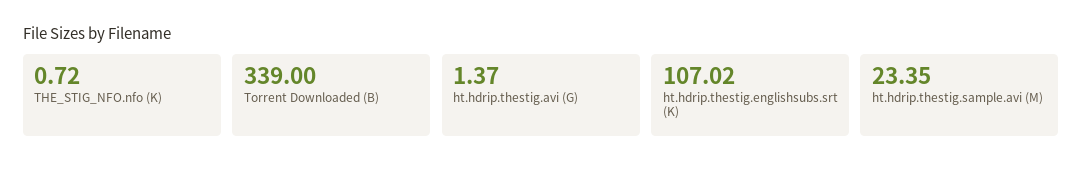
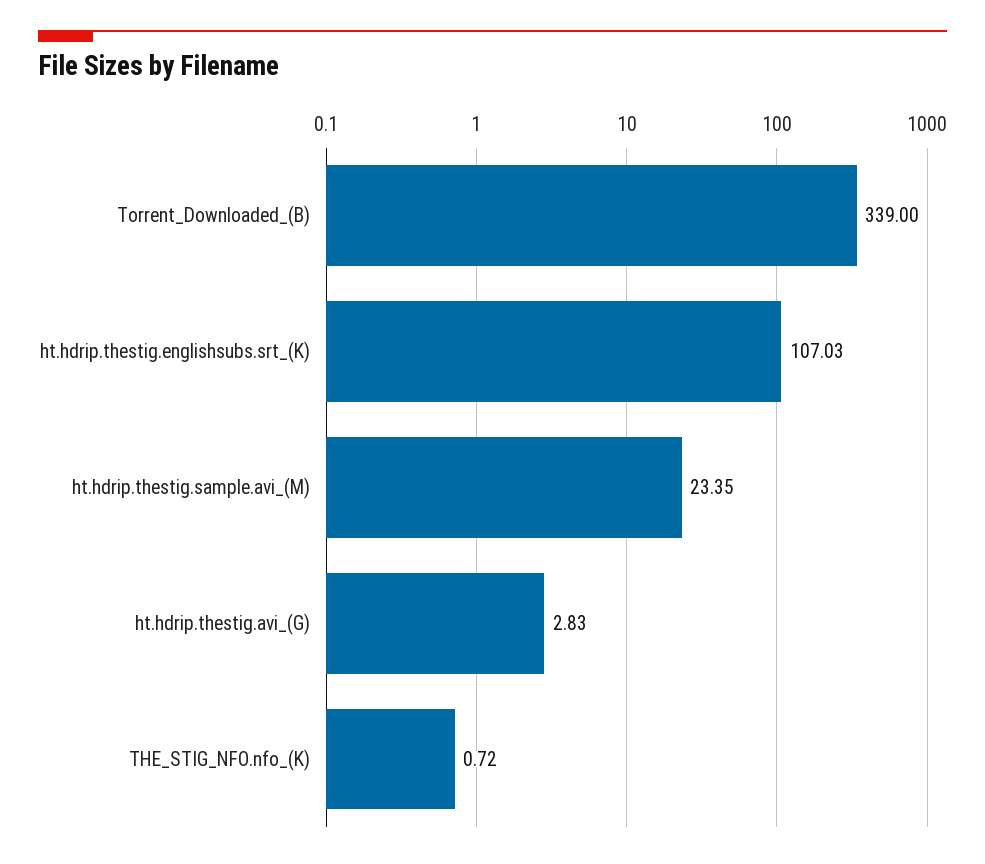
  {
    "THE_STIG_NFO.nfo (K)": 0.72,
    "Torrent Downloaded (B)": 339,
-   "ht.hdrip.thestig.avi (G)": 1.37,
+   "ht.hdrip.thestig.avi (G)": 2.83,
-   "ht.hdrip.thestig.englishsubs.srt (K)": 107.02,
+   "ht.hdrip.thestig.englishsubs.srt (K)": 107.03,
    "ht.hdrip.thestig.sample.avi (M)": 23.35
  }

